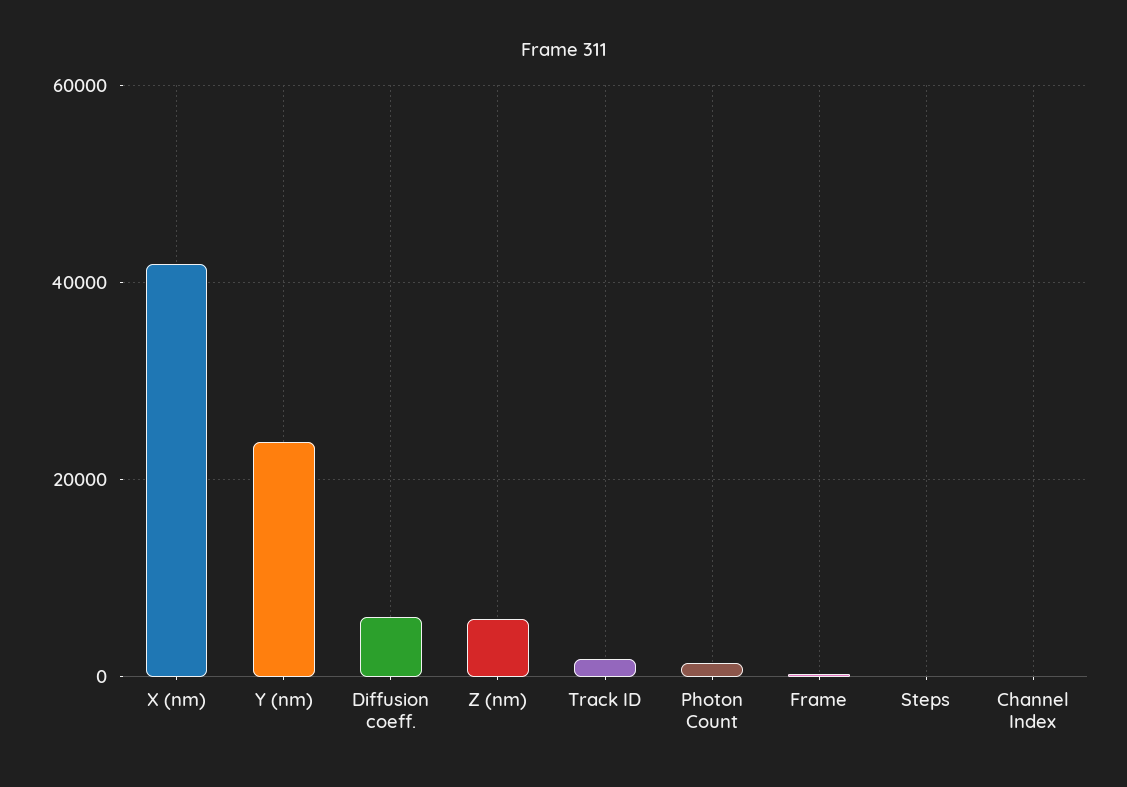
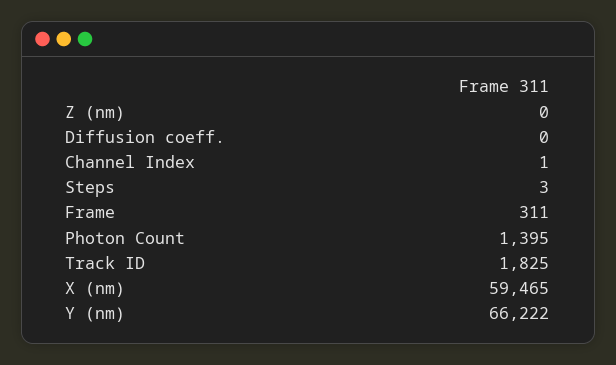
  {
-   "X (nm)": 42000,
+   "X (nm)": 59465,
-   "Y (nm)": 24000,
+   "Y (nm)": 66222,
-   "Diffusion coeff.": 6000,
+   "Diffusion coeff.": 0,
-   "Z (nm)": 6000,
+   "Z (nm)": 0,
    "Track ID": 1825,
    "Photon Count": 1395,
    "Frame": 311,
    "Steps": 3,
    "Channel Index": 1
  }

